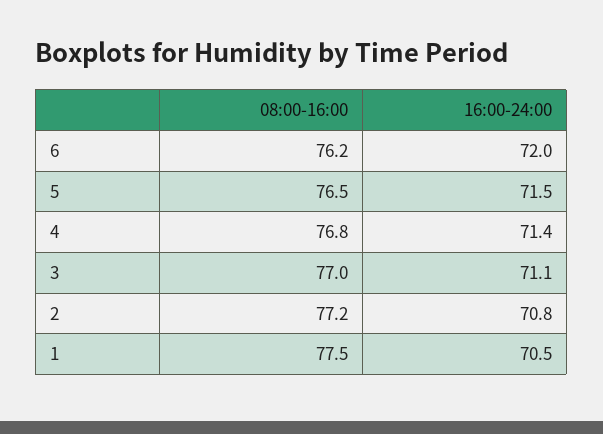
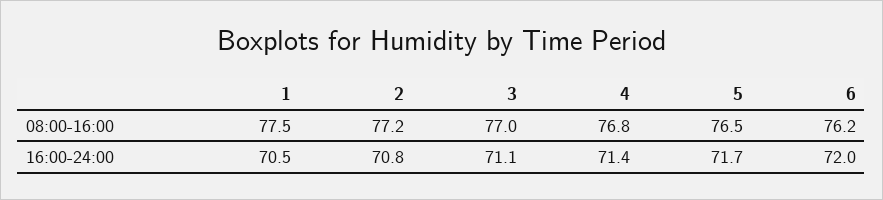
  {
    "08:00-16:00": {
      "6": 76.2,
      "5": 76.5,
      "4": 76.8,
      "3": 77,
      "2": 77.2,
      "1": 77.5
    },
    "16:00-24:00": {
      "6": 72,
-     "5": 71.5,
+     "5": 71.7,
      "4": 71.4,
      "3": 71.1,
      "2": 70.8,
      "1": 70.5
    }
  }

